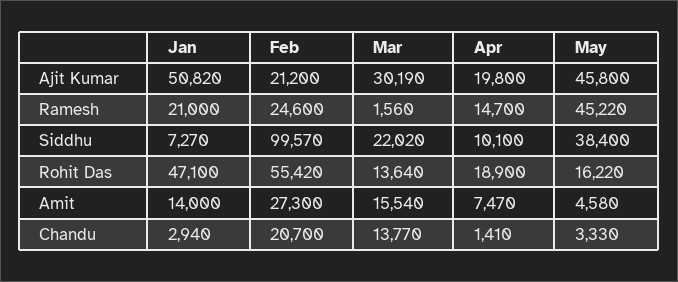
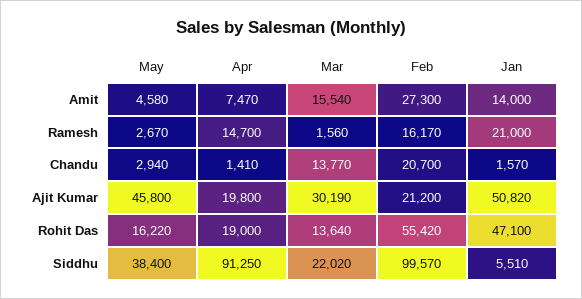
  {
    "Jan": {
      "Ajit Kumar": 50820,
      "Ramesh": 21000,
-     "Siddhu": 7270,
+     "Siddhu": 5510,
      "Rohit Das": 47100,
      "Amit": 14000,
-     "Chandu": 2940
+     "Chandu": 1570
    },
    "Feb": {
      "Ajit Kumar": 21200,
-     "Ramesh": 24600,
+     "Ramesh": 16170,
      "Siddhu": 99570,
      "Rohit Das": 55420,
      "Amit": 27300,
      "Chandu": 20700
    },
    "Mar": {
      "Ajit Kumar": 30190,
      "Ramesh": 1560,
      "Siddhu": 22020,
      "Rohit Das": 13640,
      "Amit": 15540,
      "Chandu": 13770
    },
    "Apr": {
      "Ajit Kumar": 19800,
      "Ramesh": 14700,
-     "Siddhu": 10100,
+     "Siddhu": 91250,
-     "Rohit Das": 18900,
+     "Rohit Das": 19000,
      "Amit": 7470,
      "Chandu": 1410
    },
    "May": {
      "Ajit Kumar": 45800,
-     "Ramesh": 45220,
+     "Ramesh": 2670,
      "Siddhu": 38400,
      "Rohit Das": 16220,
      "Amit": 4580,
-     "Chandu": 3330
+     "Chandu": 2940
    }
  }

